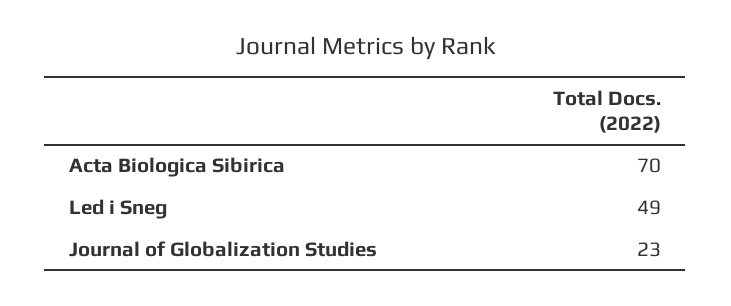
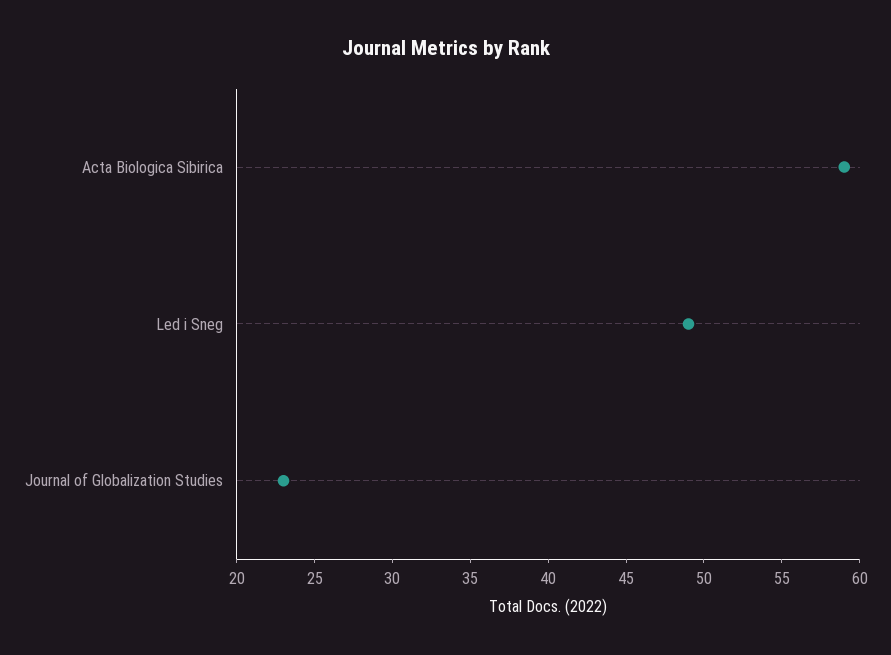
  {
-   "Acta Biologica Sibirica": 70,
+   "Acta Biologica Sibirica": 59,
    "Led i Sneg": 49,
    "Journal of Globalization Studies": 23
  }

